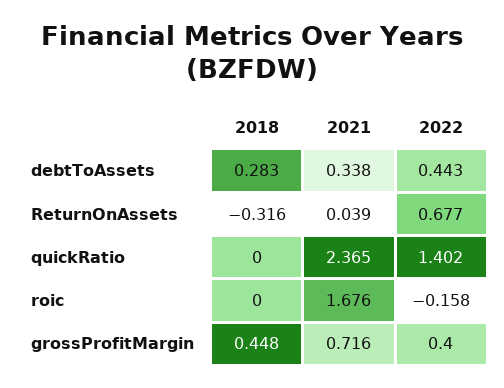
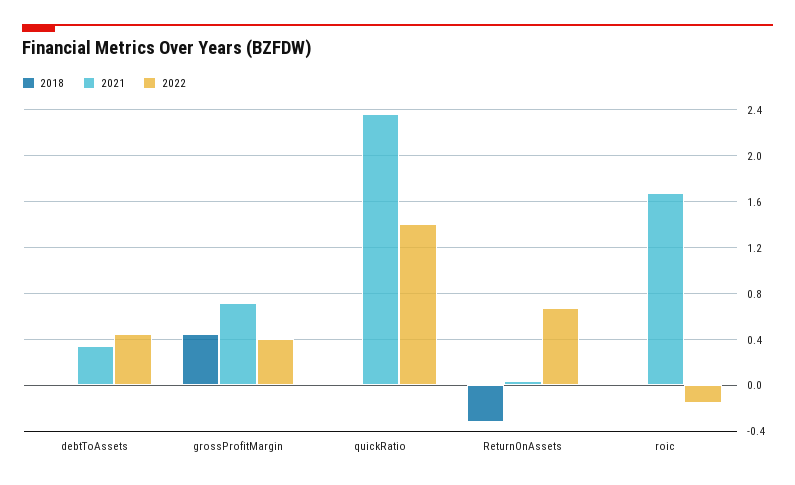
  {
    "2018": {
-     "debtToAssets": 0.283,
+     "debtToAssets": 0,
      "ReturnOnAssets": -0.316,
      "quickRatio": 0,
      "roic": 0,
      "grossProfitMargin": 0.448
    },
    "2021": {
      "debtToAssets": 0.338,
      "ReturnOnAssets": 0.039,
      "quickRatio": 2.365,
      "roic": 1.676,
      "grossProfitMargin": 0.716
    },
    "2022": {
      "debtToAssets": 0.443,
      "ReturnOnAssets": 0.677,
      "quickRatio": 1.402,
      "roic": -0.158,
      "grossProfitMargin": 0.4
    }
  }

